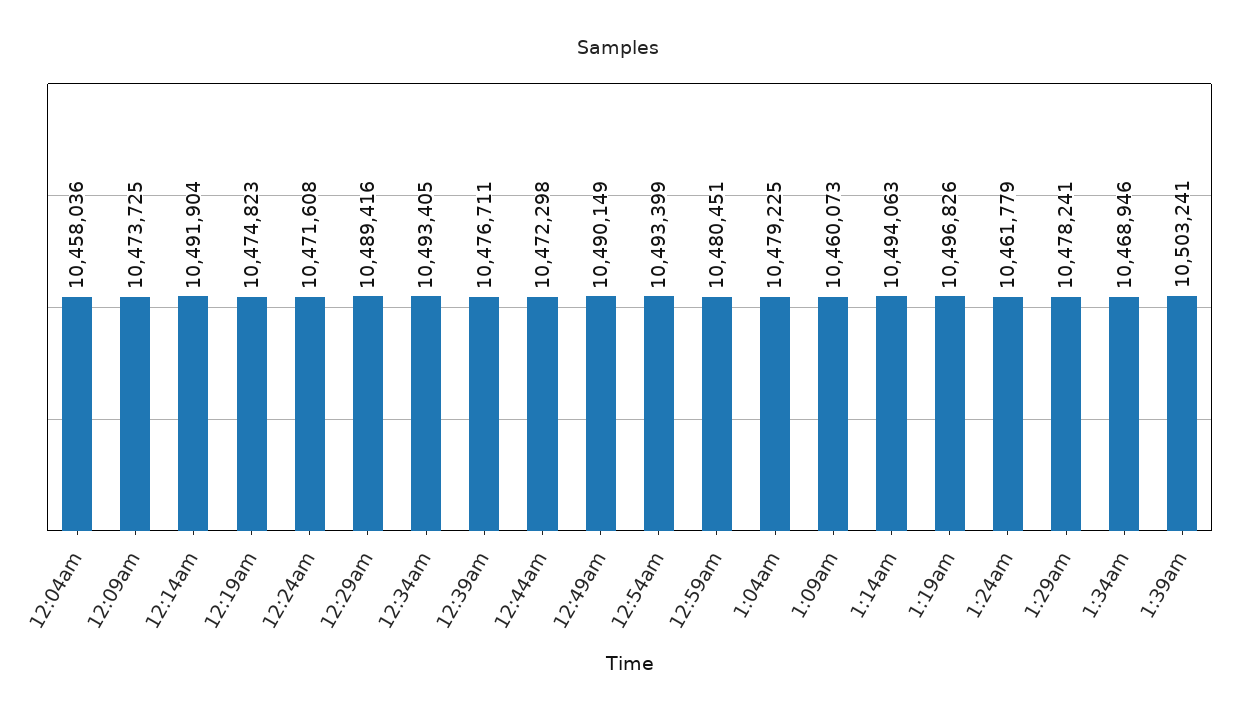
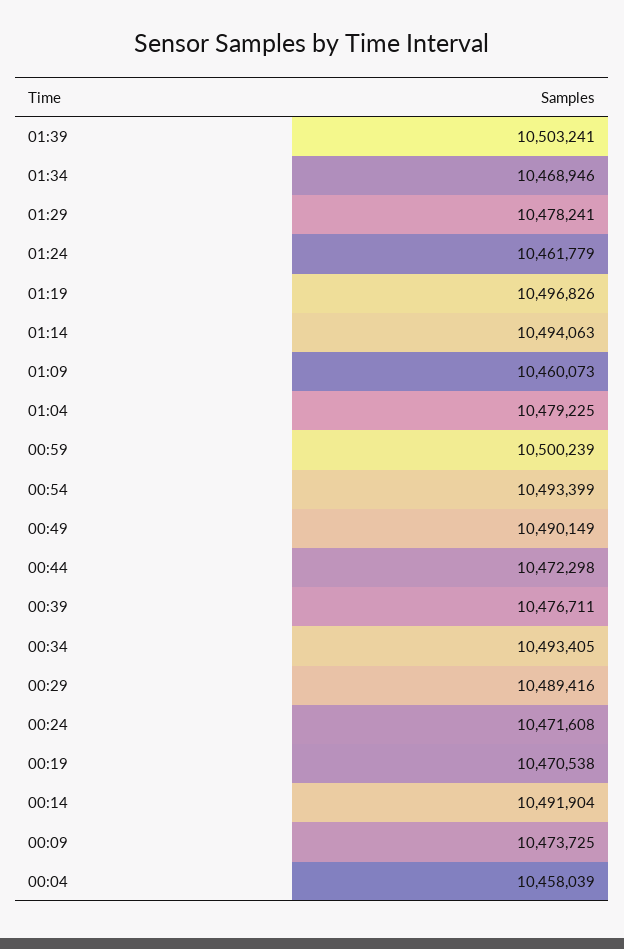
  {
-   "12:04am": 10458036,
+   "12:04am": 10458039,
    "12:09am": 10473725,
    "12:14am": 10491904,
-   "12:19am": 10474823,
+   "12:19am": 10470538,
    "12:24am": 10471608,
    "12:29am": 10489416,
    "12:34am": 10493405,
    "12:39am": 10476711,
    "12:44am": 10472298,
    "12:49am": 10490149,
    "12:54am": 10493399,
-   "12:59am": 10480451,
+   "12:59am": 10500239,
    "1:04am": 10479225,
    "1:09am": 10460073,
    "1:14am": 10494063,
    "1:19am": 10496826,
    "1:24am": 10461779,
    "1:29am": 10478241,
    "1:34am": 10468946,
    "1:39am": 10503241
  }

